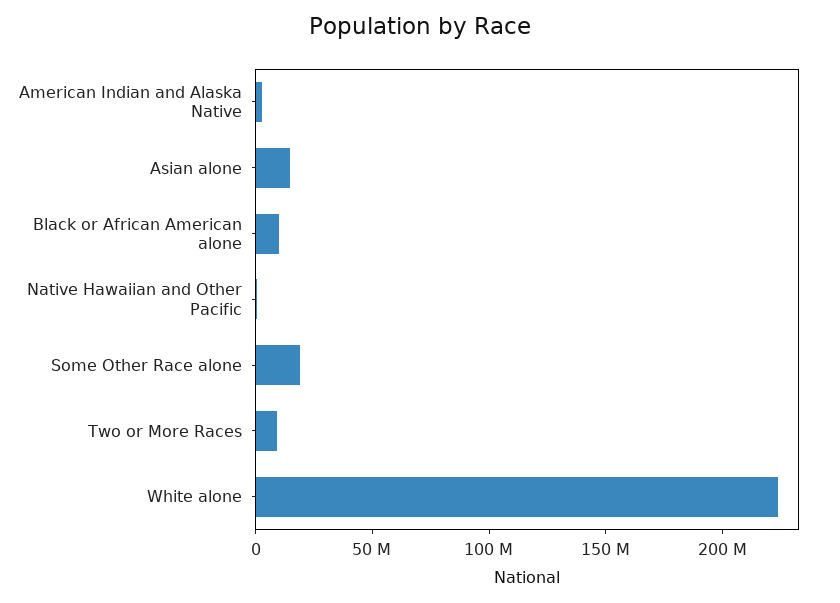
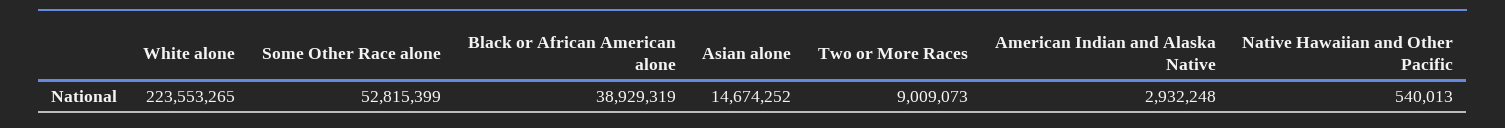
  {
    "American Indian and Alaska Native": 2932248,
    "Asian alone": 14674252,
-   "Black or African American alone": 10000000,
+   "Black or African American alone": 38929319,
    "Native Hawaiian and Other Pacific": 540013,
-   "Some Other Race alone": 20000000,
+   "Some Other Race alone": 52815399,
    "Two or More Races": 9009073,
    "White alone": 223553265
  }

